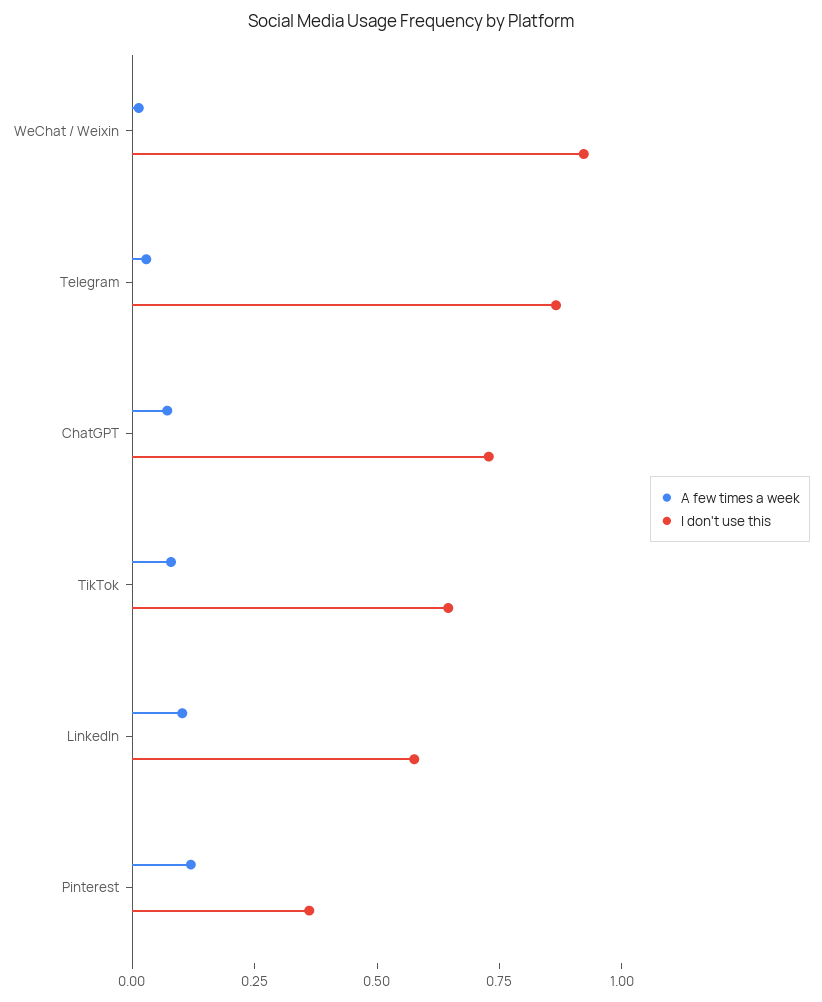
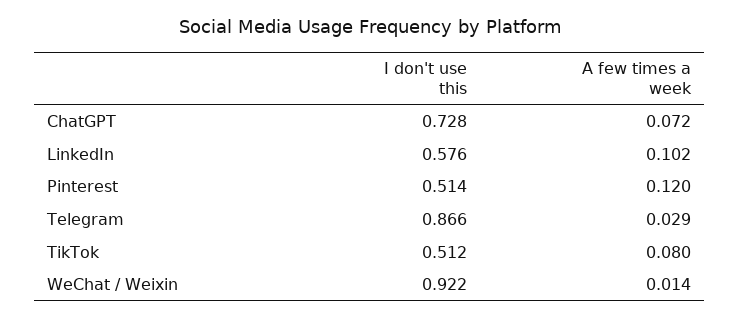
  {
    "A few times a week": {
      "WeChat / Weixin": 0.014,
      "Telegram": 0.029,
      "ChatGPT": 0.072,
      "TikTok": 0.08,
      "LinkedIn": 0.102,
      "Pinterest": 0.12
    },
    "I don't use this": {
      "WeChat / Weixin": 0.922,
      "Telegram": 0.866,
      "ChatGPT": 0.728,
-     "TikTok": 0.65,
+     "TikTok": 0.512,
      "LinkedIn": 0.576,
-     "Pinterest": 0.35
+     "Pinterest": 0.514
    }
  }

